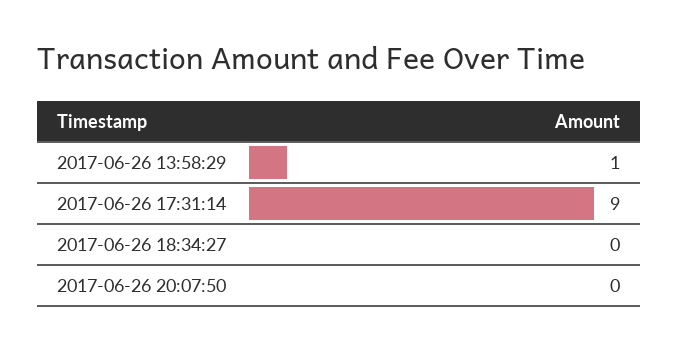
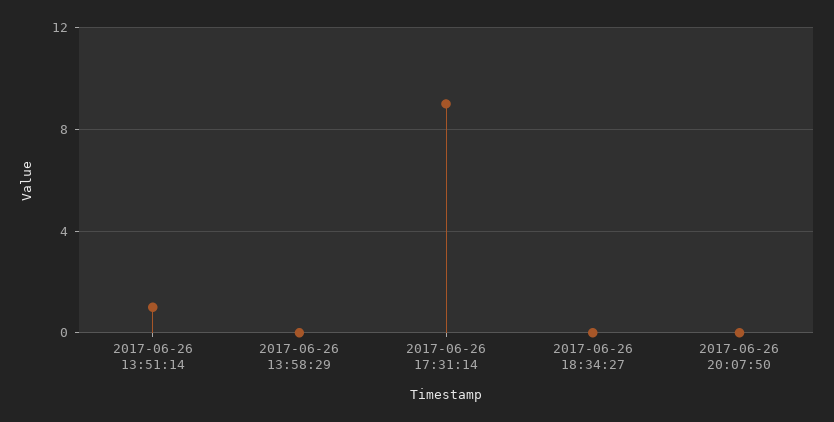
  {
-   "2017-06-26 13:58:29": 1,
+   "2017-06-26 13:58:29": 0,
    "2017-06-26 17:31:14": 9,
    "2017-06-26 18:34:27": 0,
-   "2017-06-26 20:07:50": 0
+   "2017-06-26 20:07:50": 0,
+   "2017-06-26 13:51:14": 1
  }

